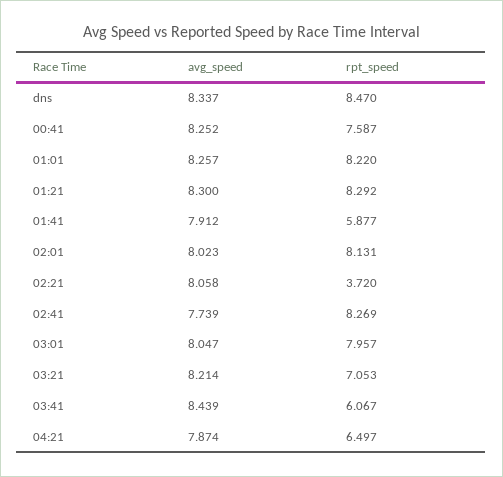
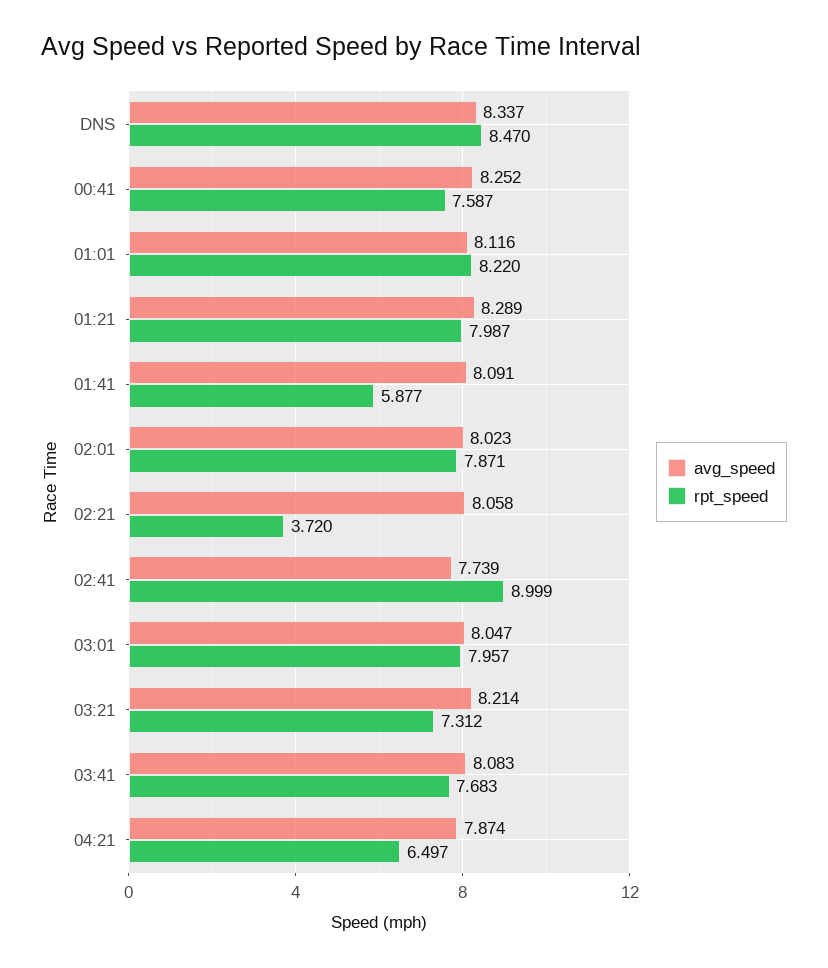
  {
    "avg_speed": {
      "dns": 8.337,
      "00:41": 8.252,
-     "01:01": 8.257,
+     "01:01": 8.116,
-     "01:21": 8.3,
+     "01:21": 8.289,
-     "01:41": 7.912,
+     "01:41": 8.091,
      "02:01": 8.023,
      "02:21": 8.058,
      "02:41": 7.739,
      "03:01": 8.047,
      "03:21": 8.214,
-     "03:41": 8.439,
+     "03:41": 8.083,
      "04:21": 7.874
    },
    "rpt_speed": {
      "dns": 8.47,
      "00:41": 7.587,
      "01:01": 8.22,
-     "01:21": 8.292,
+     "01:21": 7.987,
      "01:41": 5.877,
-     "02:01": 8.131,
+     "02:01": 7.871,
      "02:21": 3.72,
-     "02:41": 8.269,
+     "02:41": 8.999,
      "03:01": 7.957,
-     "03:21": 7.053,
+     "03:21": 7.312,
-     "03:41": 6.067,
+     "03:41": 7.683,
      "04:21": 6.497
    }
  }

